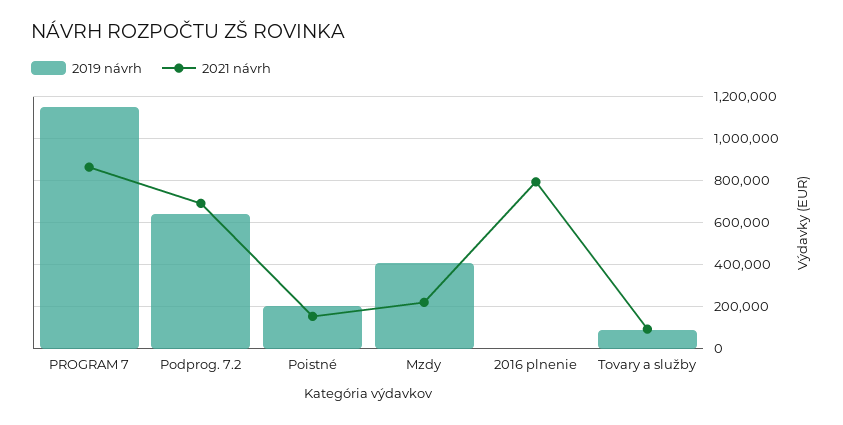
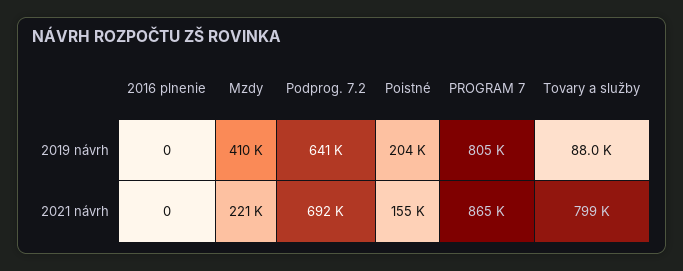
  {
    "2019 návrh": {
-     "PROGRAM 7": 1150000,
+     "PROGRAM 7": 805000,
      "Podprog. 7.2": 641000,
      "Poistné": 204000,
      "Mzdy": 410000,
      "2016 plnenie": 0,
      "Tovary a služby": 88000
    },
    "2021 návrh": {
      "PROGRAM 7": 865000,
      "Podprog. 7.2": 692000,
      "Poistné": 155000,
      "Mzdy": 221000,
-     "2016 plnenie": 800000,
+     "2016 plnenie": 0,
-     "Tovary a služby": 100000
+     "Tovary a služby": 799000
    }
  }

